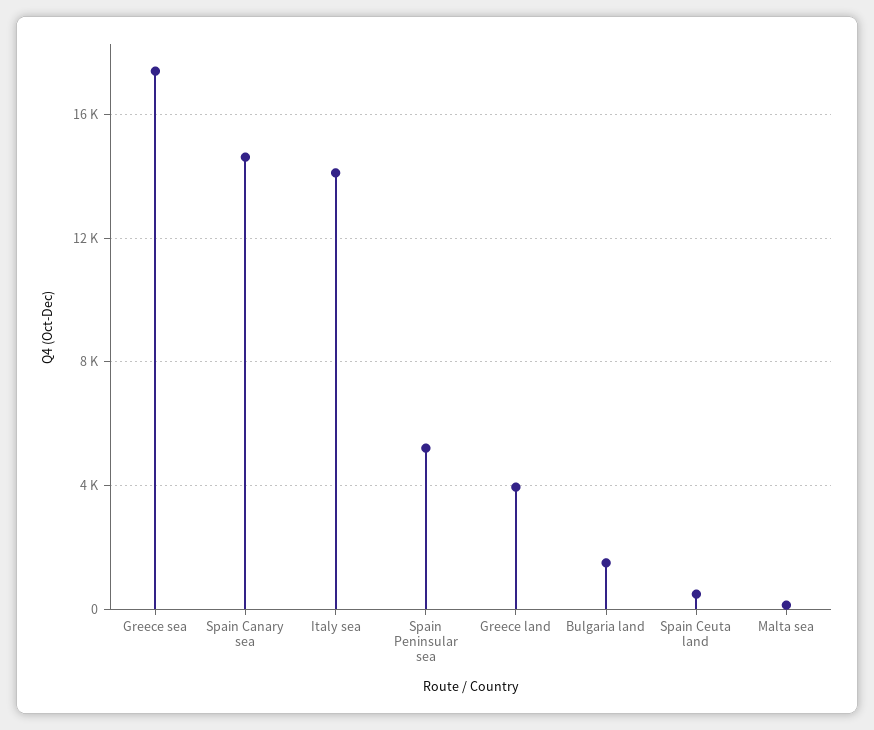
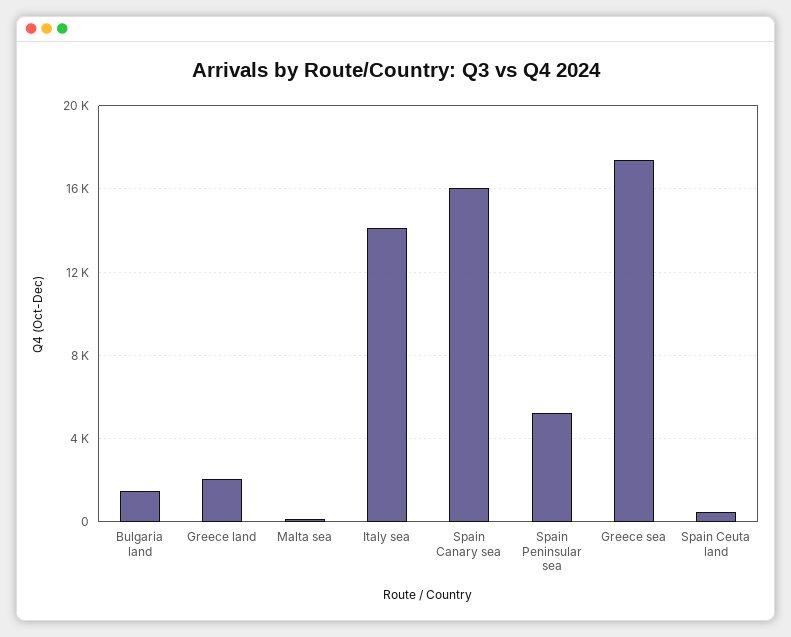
  {
    "Greece sea": 17500,
-   "Spain Canary sea": 14500,
+   "Spain Canary sea": 16000,
    "Italy sea": 14000,
    "Spain Peninsular sea": 5000,
-   "Greece land": 4000,
+   "Greece land": 2000,
    "Bulgaria land": 1500,
    "Spain Ceuta land": 500,
    "Malta sea": 0
  }

